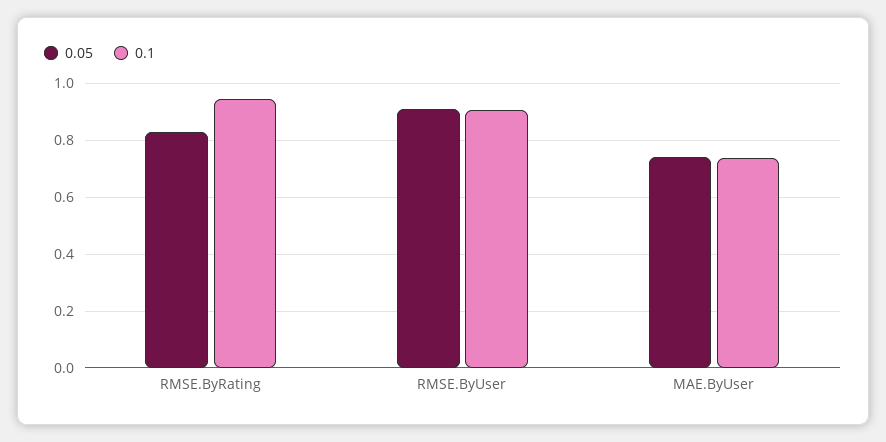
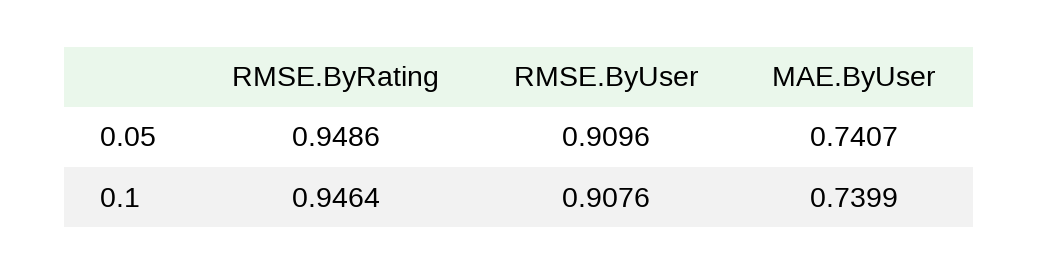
  {
    "0.05": {
-     "RMSE.ByRating": 0.825,
+     "RMSE.ByRating": 0.9486,
      "RMSE.ByUser": 0.9096,
      "MAE.ByUser": 0.7407
    },
    "0.1": {
      "RMSE.ByRating": 0.9464,
      "RMSE.ByUser": 0.9076,
      "MAE.ByUser": 0.7399
    }
  }

